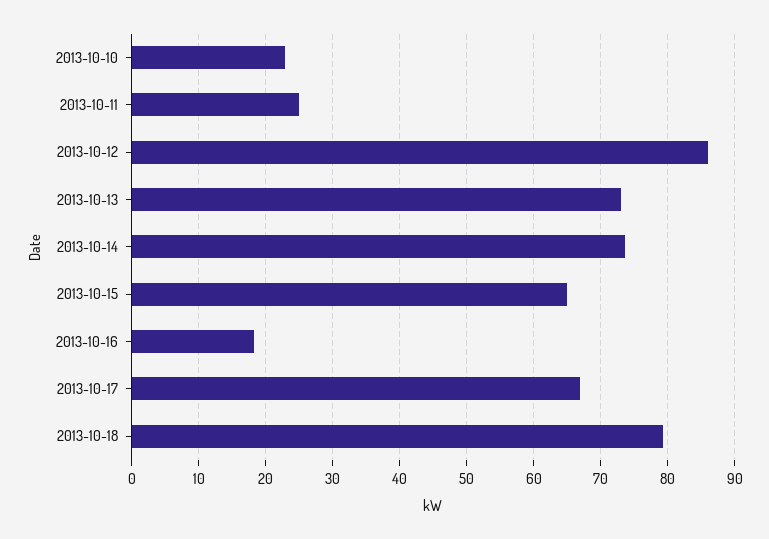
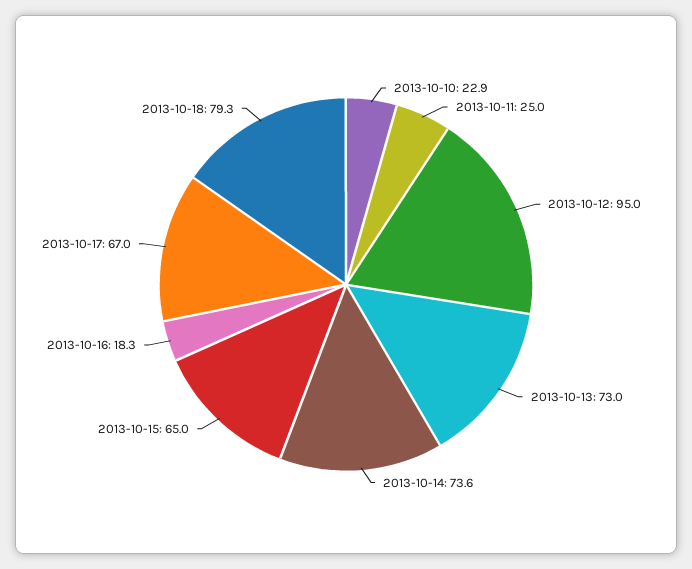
  {
    "2013-10-10": 22.9,
    "2013-10-11": 25,
-   "2013-10-12": 86,
+   "2013-10-12": 95,
    "2013-10-13": 73,
    "2013-10-14": 73.6,
    "2013-10-15": 65,
    "2013-10-16": 18.3,
    "2013-10-17": 67,
    "2013-10-18": 79.3
  }

